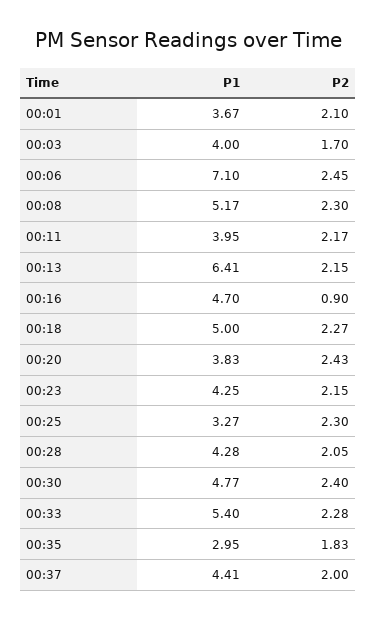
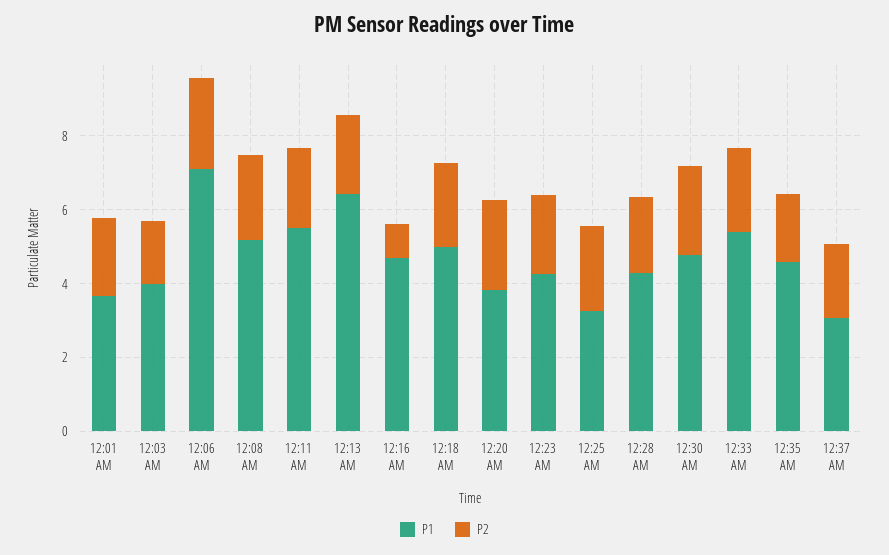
  {
    "P1": {
      "00:01": 3.67,
      "00:03": 4,
      "00:06": 7.1,
      "00:08": 5.17,
-     "00:11": 3.95,
+     "00:11": 5.5,
      "00:13": 6.41,
      "00:16": 4.7,
      "00:18": 5,
      "00:20": 3.83,
      "00:23": 4.25,
      "00:25": 3.27,
      "00:28": 4.28,
      "00:30": 4.77,
      "00:33": 5.4,
-     "00:35": 2.95,
+     "00:35": 4.5,
-     "00:37": 4.41
+     "00:37": 3
    },
    "P2": {
      "00:01": 2.1,
      "00:03": 1.7,
      "00:06": 2.45,
      "00:08": 2.3,
      "00:11": 2.17,
      "00:13": 2.15,
      "00:16": 0.9,
      "00:18": 2.27,
      "00:20": 2.43,
      "00:23": 2.15,
      "00:25": 2.3,
      "00:28": 2.05,
      "00:30": 2.4,
      "00:33": 2.28,
      "00:35": 1.83,
      "00:37": 2
    }
  }

